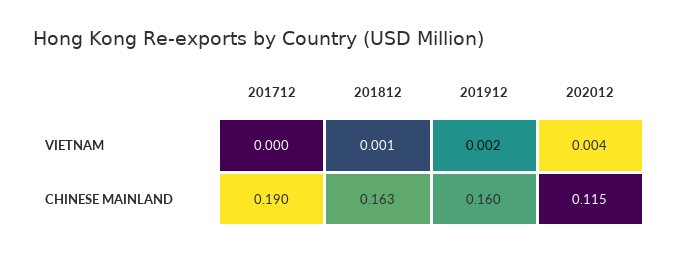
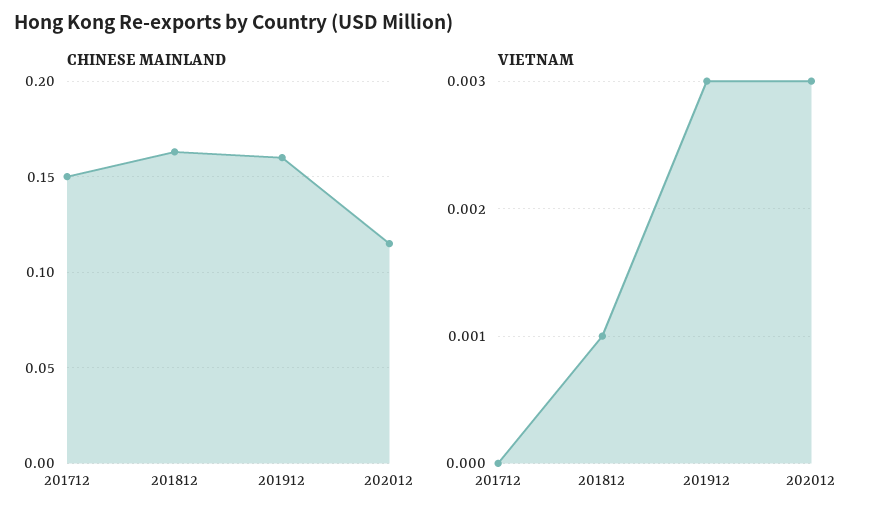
  {
    "VIETNAM": {
      "201712": 0,
      "201812": 0.001,
-     "201912": 0.002,
+     "201912": 0.003,
-     "202012": 0.004
+     "202012": 0.003
    },
    "CHINESE MAINLAND": {
-     "201712": 0.19,
+     "201712": 0.15,
      "201812": 0.163,
      "201912": 0.16,
      "202012": 0.115
    }
  }

